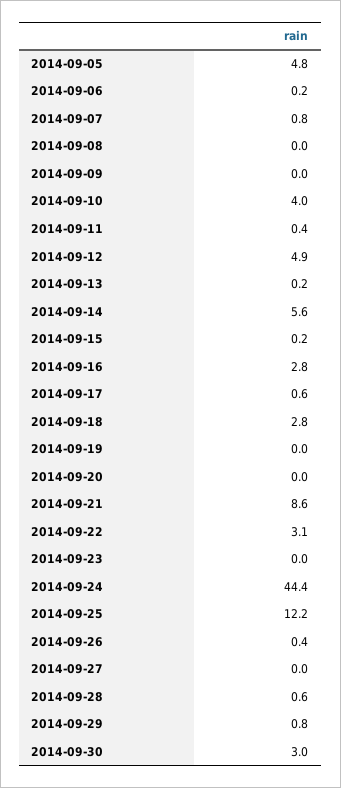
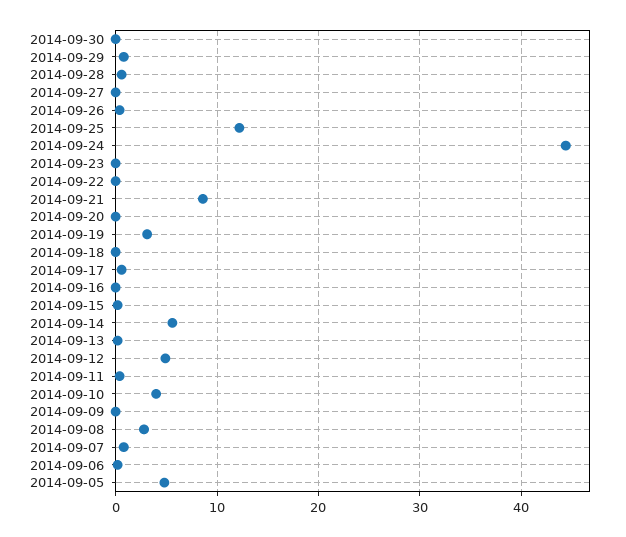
  {
    "2014-09-05": 4.8,
    "2014-09-06": 0.2,
    "2014-09-07": 0.8,
-   "2014-09-08": 0,
+   "2014-09-08": 3,
    "2014-09-09": 0,
    "2014-09-10": 4,
    "2014-09-11": 0.4,
    "2014-09-12": 4.9,
    "2014-09-13": 0.2,
    "2014-09-14": 5.6,
    "2014-09-15": 0.2,
-   "2014-09-16": 2.8,
+   "2014-09-16": 0,
    "2014-09-17": 0.6,
-   "2014-09-18": 2.8,
+   "2014-09-18": 0,
-   "2014-09-19": 0,
+   "2014-09-19": 3,
    "2014-09-20": 0,
    "2014-09-21": 8.6,
-   "2014-09-22": 3.1,
+   "2014-09-22": 0,
    "2014-09-23": 0,
    "2014-09-24": 44.4,
    "2014-09-25": 12.2,
    "2014-09-26": 0.4,
    "2014-09-27": 0,
    "2014-09-28": 0.6,
    "2014-09-29": 0.8,
-   "2014-09-30": 3
+   "2014-09-30": 0
  }

